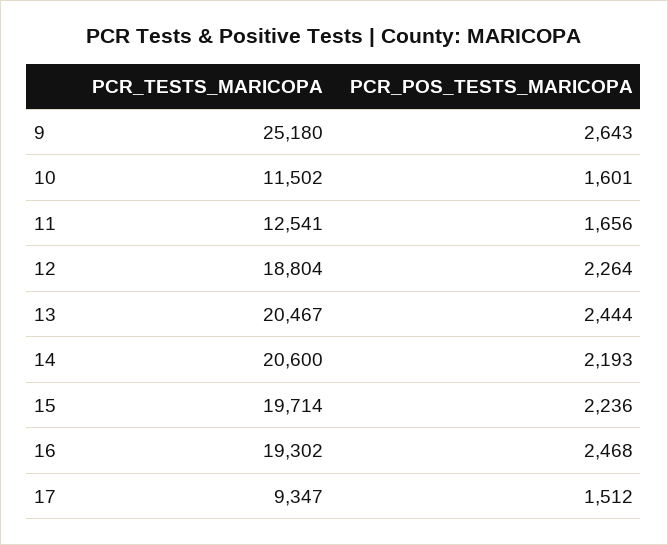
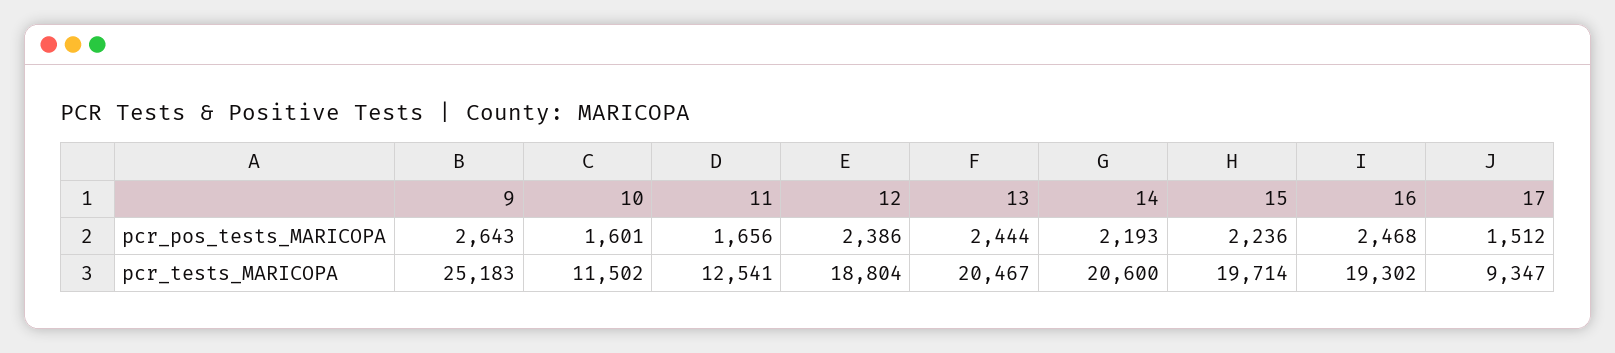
  {
    "PCR_TESTS_MARICOPA": {
-     "9": 25180,
+     "9": 25183,
      "10": 11502,
      "11": 12541,
      "12": 18804,
      "13": 20467,
      "14": 20600,
      "15": 19714,
      "16": 19302,
      "17": 9347
    },
    "PCR_POS_TESTS_MARICOPA": {
      "9": 2643,
      "10": 1601,
      "11": 1656,
-     "12": 2264,
+     "12": 2386,
      "13": 2444,
      "14": 2193,
      "15": 2236,
      "16": 2468,
      "17": 1512
    }
  }

